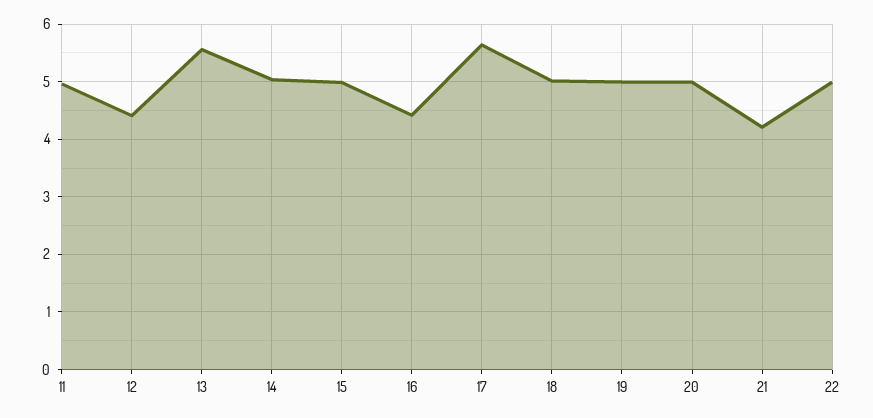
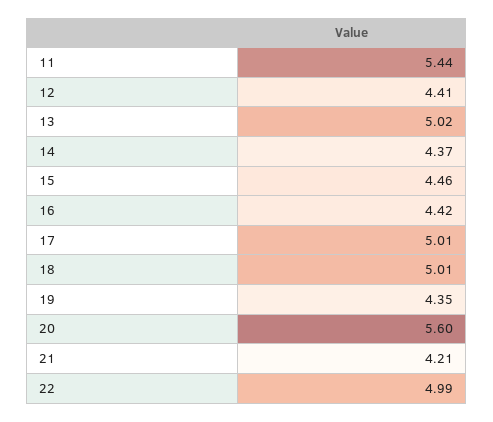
  {
-   "11": 5,
+   "11": 5.44,
    "12": 4.41,
-   "13": 5.6,
+   "13": 5.02,
-   "14": 5,
+   "14": 4.37,
-   "15": 5,
+   "15": 4.46,
    "16": 4.42,
-   "17": 5.6,
+   "17": 5.01,
    "18": 5.01,
-   "19": 5,
+   "19": 4.35,
-   "20": 5,
+   "20": 5.6,
    "21": 4.21,
    "22": 4.99
  }

